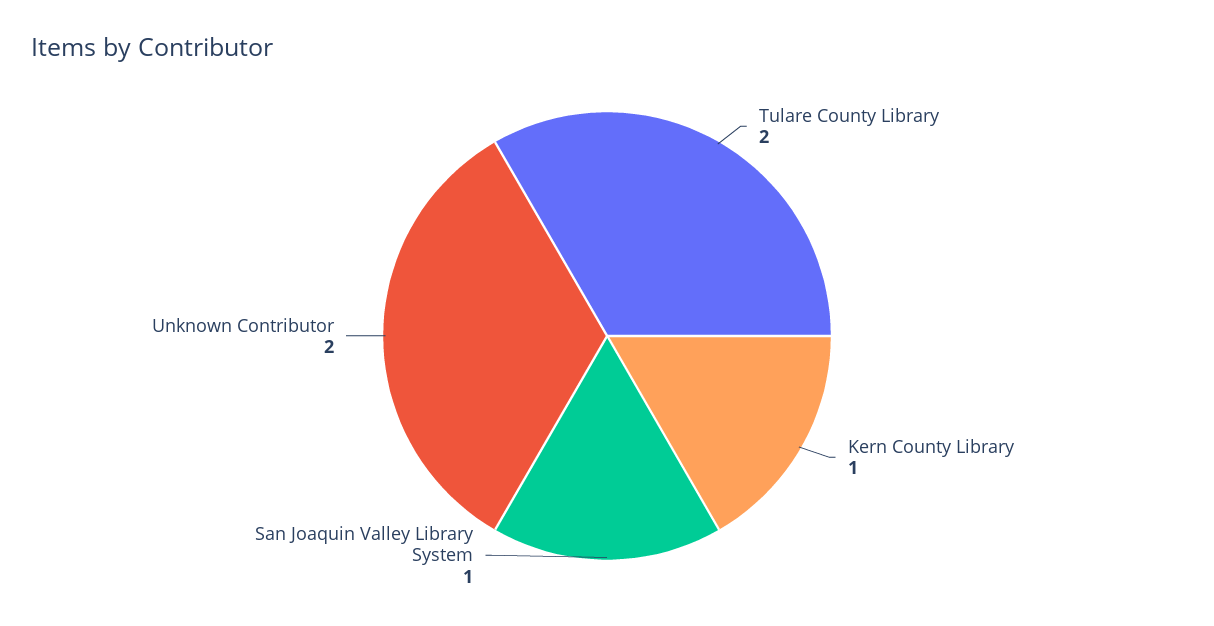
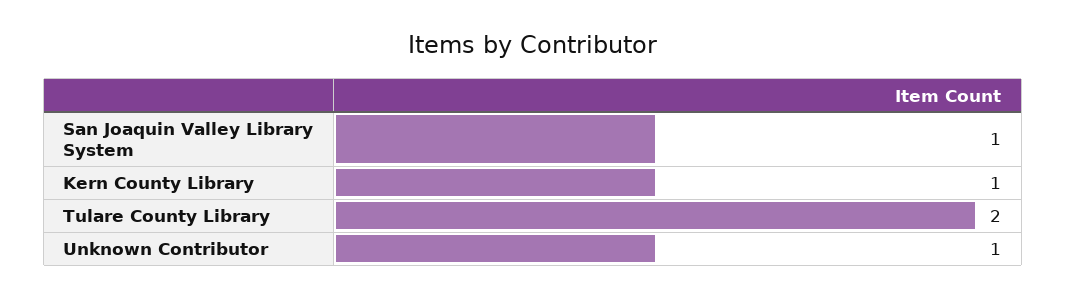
  {
    "Tulare County Library": 2,
    "Kern County Library": 1,
    "San Joaquin Valley Library System": 1,
-   "Unknown Contributor": 2
+   "Unknown Contributor": 1
  }

